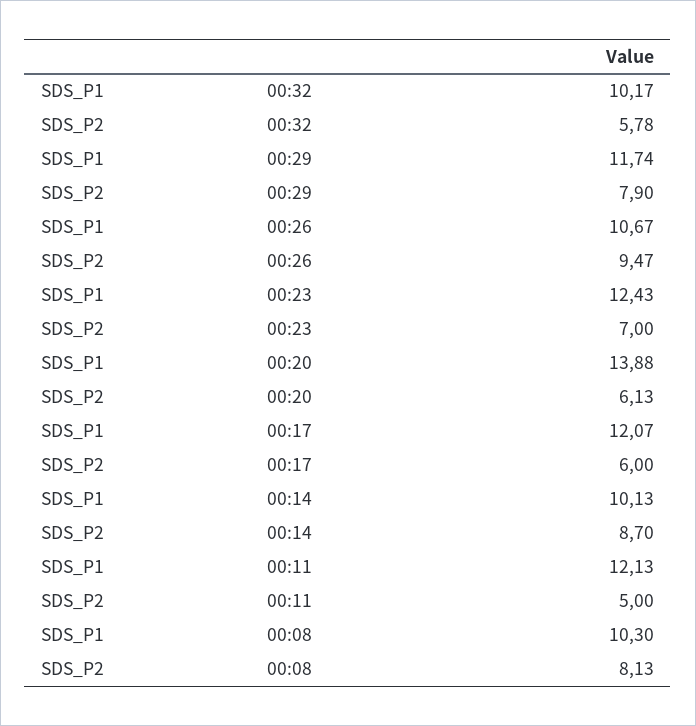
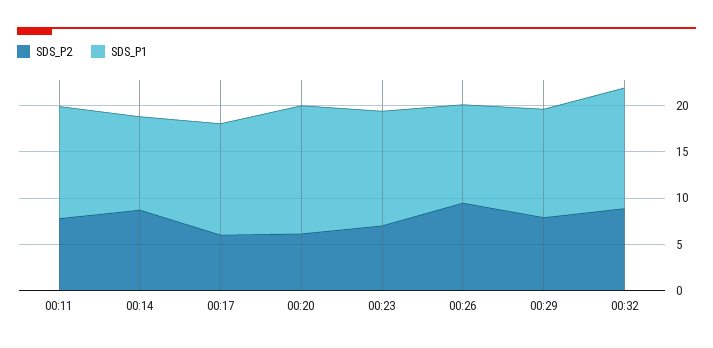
  {
    "SDS_P1": {
-     "00:32": 10.17,
+     "00:32": 13,
      "00:29": 11.74,
      "00:26": 10.67,
      "00:23": 12.43,
      "00:20": 13.88,
      "00:17": 12.07,
      "00:14": 10.13,
-     "00:11": 12.13,
+     "00:11": 12.13
-     "00:08": 10.3
    },
    "SDS_P2": {
-     "00:32": 5.78,
+     "00:32": 9,
      "00:29": 7.9,
      "00:26": 9.47,
      "00:23": 7,
      "00:20": 6.13,
      "00:17": 6,
      "00:14": 8.7,
-     "00:11": 5,
+     "00:11": 8
-     "00:08": 8.13
    }
  }

